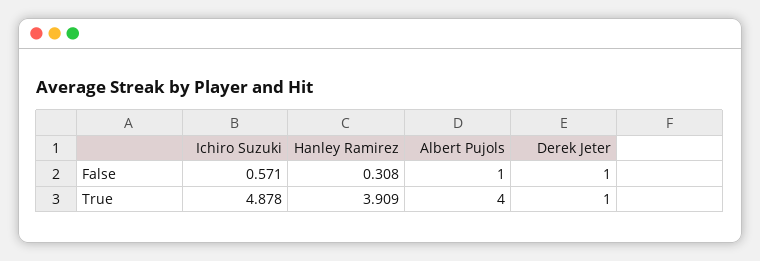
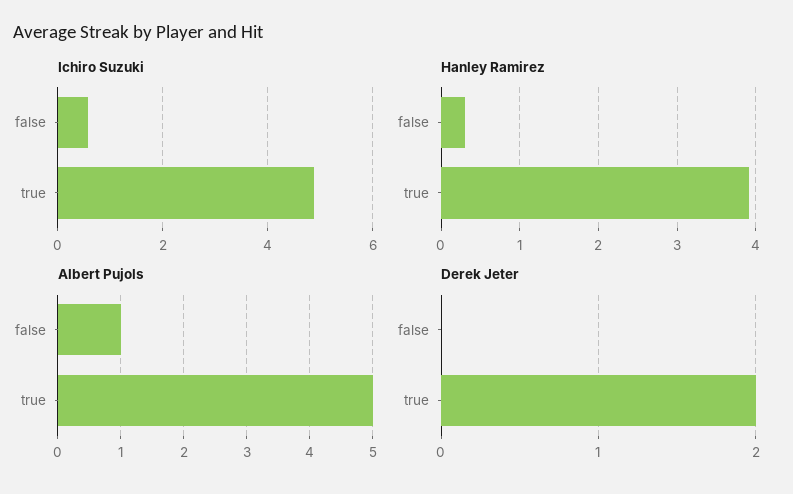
  {
    "Ichiro Suzuki": {
      "False": 0.571,
      "True": 4.878
    },
    "Hanley Ramirez": {
      "False": 0.308,
      "True": 3.909
    },
    "Albert Pujols": {
      "False": 1,
-     "True": 4
+     "True": 5
    },
    "Derek Jeter": {
-     "False": 1,
+     "False": 0,
-     "True": 1
+     "True": 2
    }
  }

